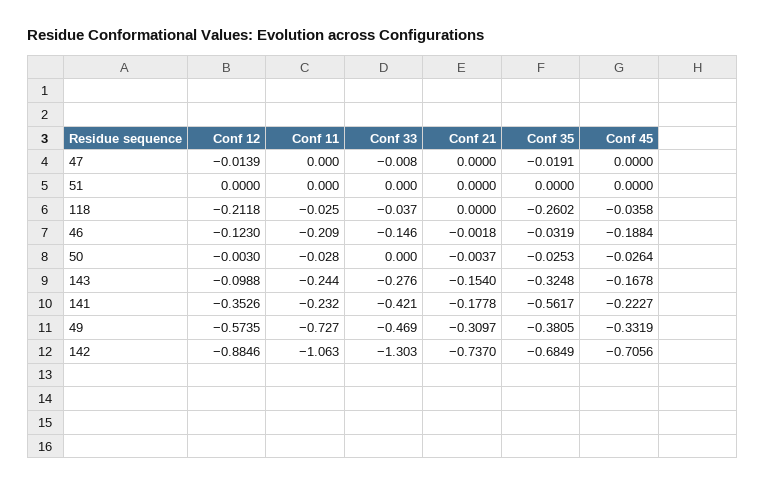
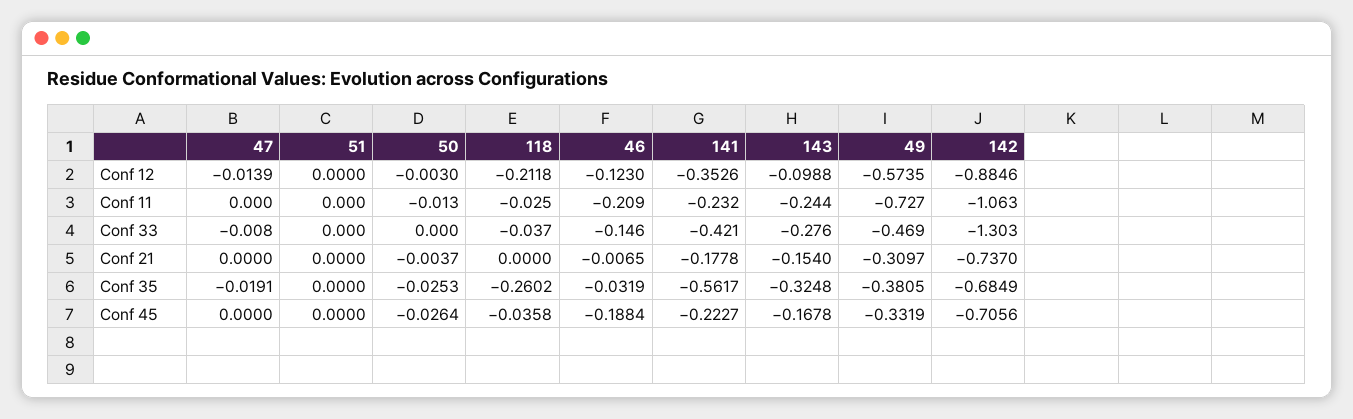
  {
    "Conf 12": {
      "47": -0.0139,
      "51": 0,
      "118": -0.2118,
      "46": -0.123,
      "50": -0.003,
      "143": -0.0988,
      "141": -0.3526,
      "49": -0.5735,
      "142": -0.8846
    },
    "Conf 11": {
      "47": 0,
      "51": 0,
      "118": -0.025,
      "46": -0.209,
-     "50": -0.028,
+     "50": -0.013,
      "143": -0.244,
      "141": -0.232,
      "49": -0.727,
      "142": -1.063
    },
    "Conf 33": {
      "47": -0.008,
      "51": 0,
      "118": -0.037,
      "46": -0.146,
      "50": 0,
      "143": -0.276,
      "141": -0.421,
      "49": -0.469,
      "142": -1.303
    },
    "Conf 21": {
      "47": 0,
      "51": 0,
      "118": 0,
-     "46": -0.0018,
+     "46": -0.0065,
      "50": -0.0037,
      "143": -0.154,
      "141": -0.1778,
      "49": -0.3097,
      "142": -0.737
    },
    "Conf 35": {
      "47": -0.0191,
      "51": 0,
      "118": -0.2602,
      "46": -0.0319,
      "50": -0.0253,
      "143": -0.3248,
      "141": -0.5617,
      "49": -0.3805,
      "142": -0.6849
    },
    "Conf 45": {
      "47": 0,
      "51": 0,
      "118": -0.0358,
      "46": -0.1884,
      "50": -0.0264,
      "143": -0.1678,
      "141": -0.2227,
      "49": -0.3319,
      "142": -0.7056
    }
  }

